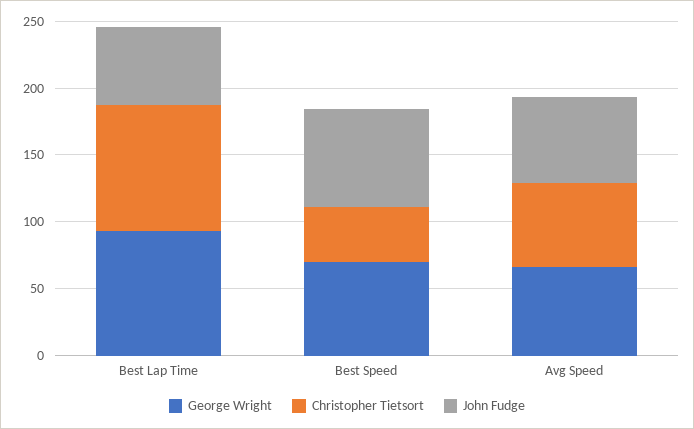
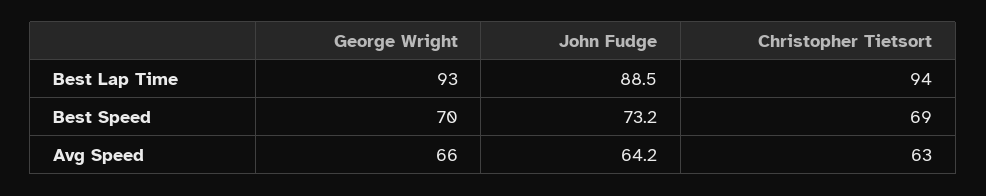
  {
    "George Wright": {
      "Best Lap Time": 93,
      "Best Speed": 70,
      "Avg Speed": 66
    },
    "Christopher Tietsort": {
      "Best Lap Time": 94,
-     "Best Speed": 40,
+     "Best Speed": 69,
      "Avg Speed": 63
    },
    "John Fudge": {
-     "Best Lap Time": 60,
+     "Best Lap Time": 88.5,
      "Best Speed": 73.2,
      "Avg Speed": 64.2
    }
  }

